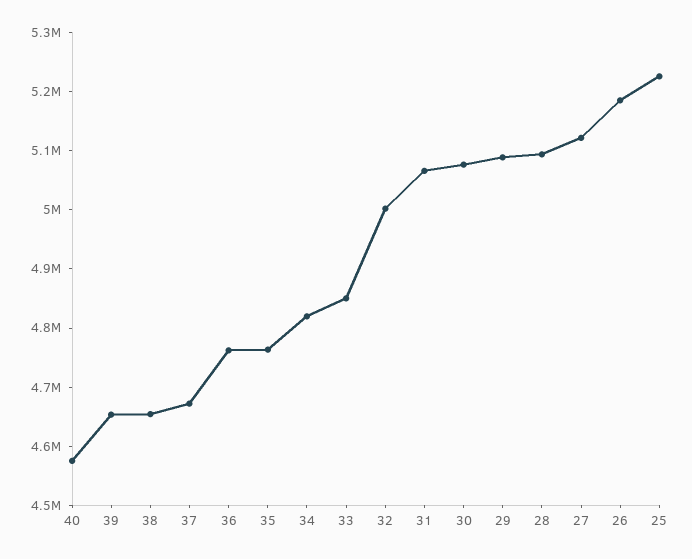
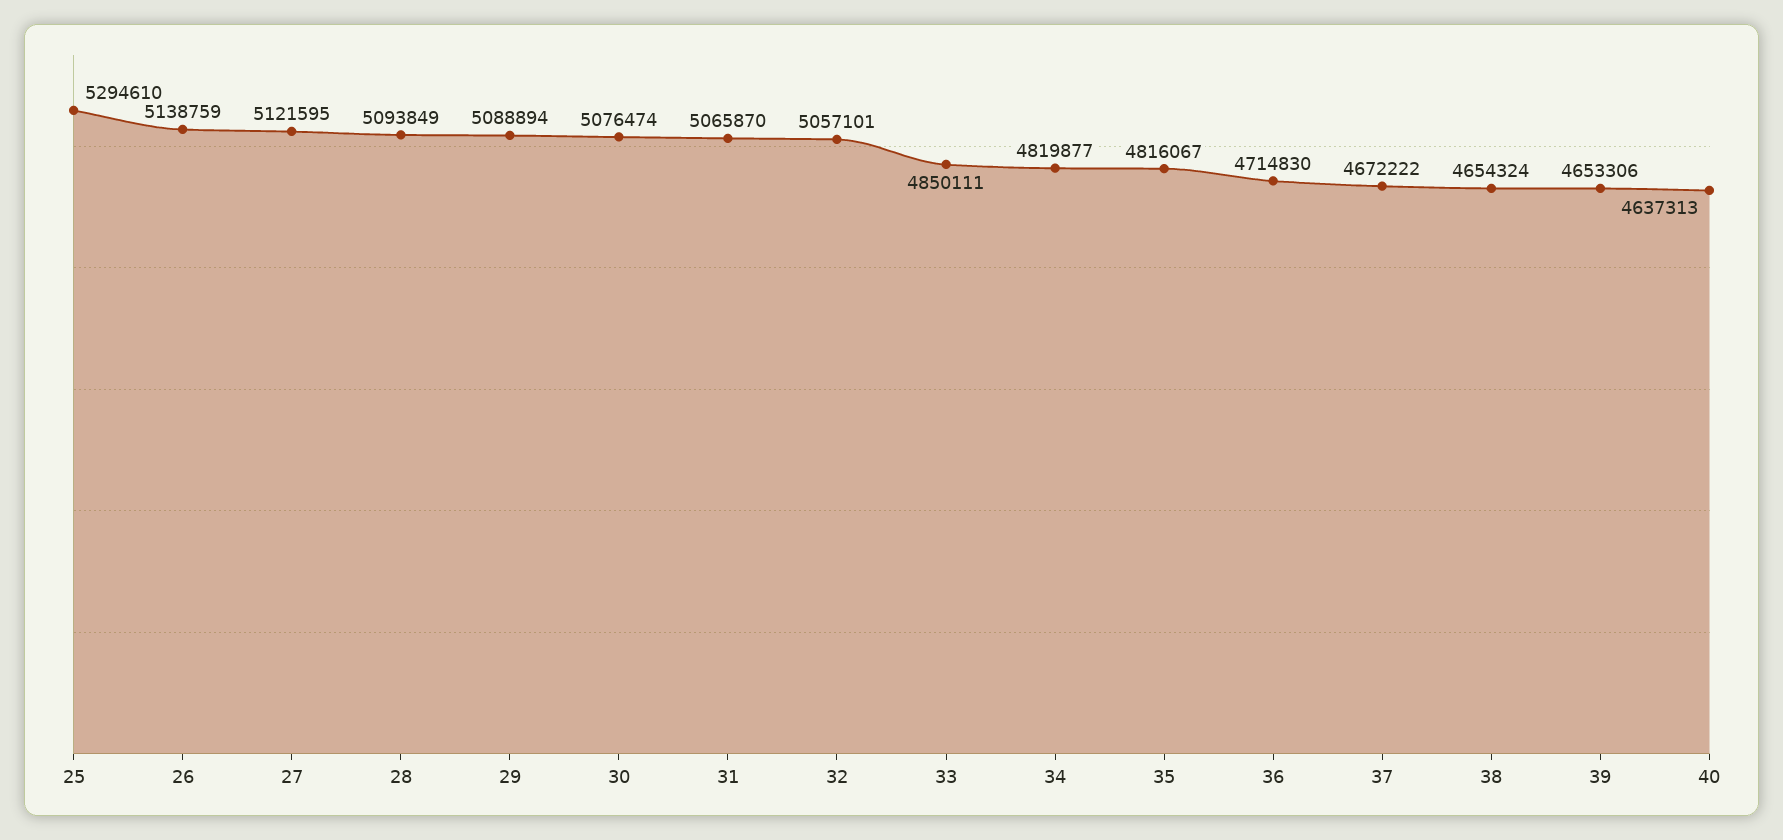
  {
-   "40": 4580000,
+   "40": 4637313,
    "39": 4653306,
    "38": 4654324,
    "37": 4672222,
-   "36": 4760000,
+   "36": 4714830,
-   "35": 4760000,
+   "35": 4816067,
    "34": 4819877,
    "33": 4850111,
-   "32": 5000000,
+   "32": 5057101,
    "31": 5065870,
    "30": 5076474,
    "29": 5088894,
    "28": 5093849,
    "27": 5121595,
-   "26": 5180000,
+   "26": 5138759,
-   "25": 5220000
+   "25": 5294610
  }

